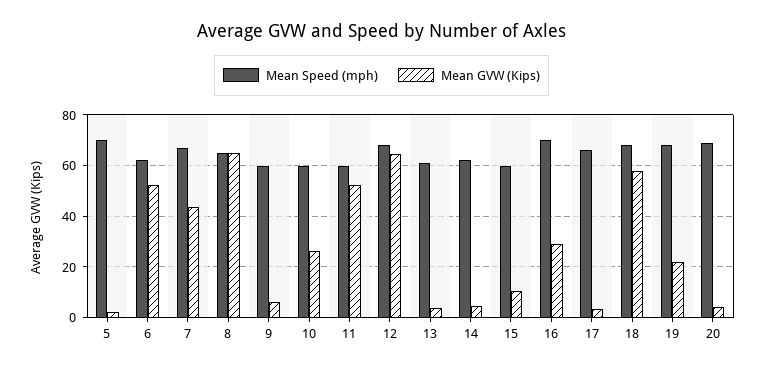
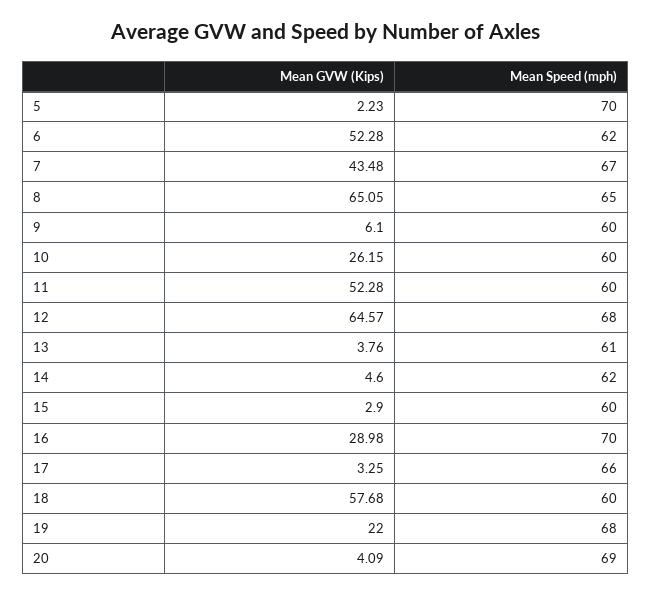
  {
    "Mean Speed (mph)": {
      "5": 70,
      "6": 62,
      "7": 67,
      "8": 65,
      "9": 60,
      "10": 60,
      "11": 60,
      "12": 68,
      "13": 61,
      "14": 62,
      "15": 60,
      "16": 70,
      "17": 66,
-     "18": 67.5,
+     "18": 60,
      "19": 68,
      "20": 69
    },
    "Mean GVW (Kips)": {
      "5": 2.23,
      "6": 52.28,
      "7": 43.48,
      "8": 65.05,
      "9": 6.1,
      "10": 26.15,
      "11": 52.28,
      "12": 64.57,
      "13": 3.76,
      "14": 4.6,
-     "15": 10,
+     "15": 2.9,
      "16": 28.98,
      "17": 3.25,
      "18": 57.68,
      "19": 22,
      "20": 4.09
    }
  }

